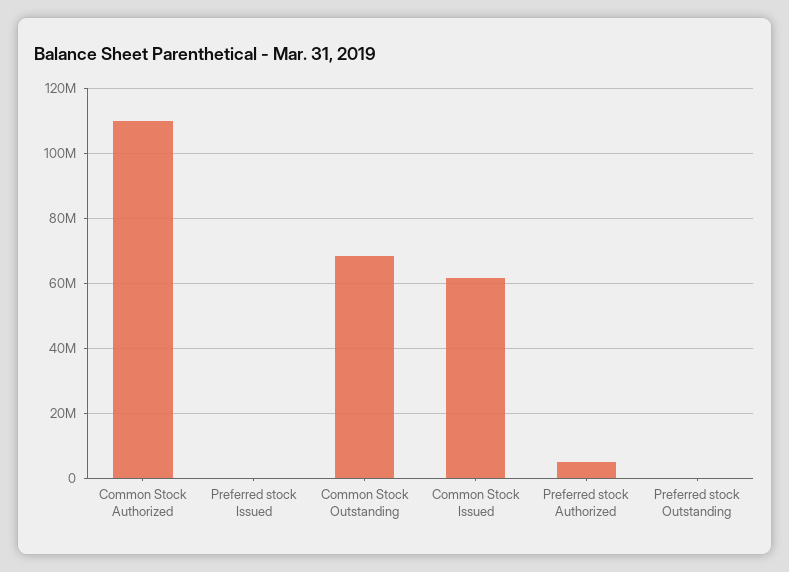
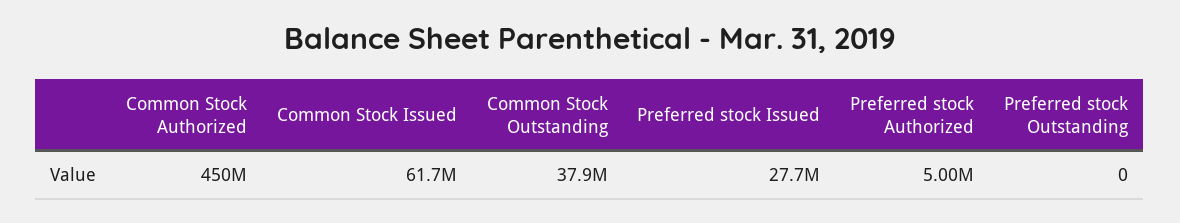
  {
-   "Common Stock Authorized": 110000000,
+   "Common Stock Authorized": 450000000,
-   "Preferred stock Issued": 0,
+   "Preferred stock Issued": 27700000,
-   "Common Stock Outstanding": 68000000,
+   "Common Stock Outstanding": 37900000,
    "Common Stock Issued": 61700000,
    "Preferred stock Authorized": 5000000,
    "Preferred stock Outstanding": 0
  }

